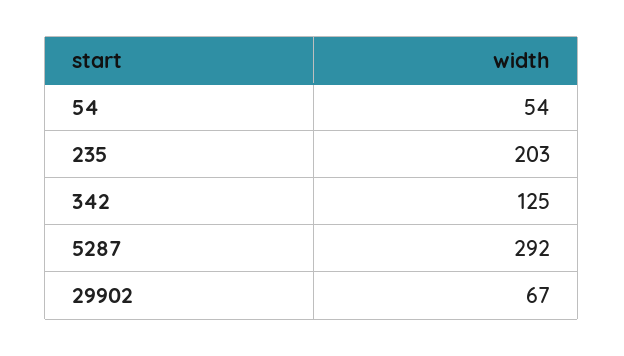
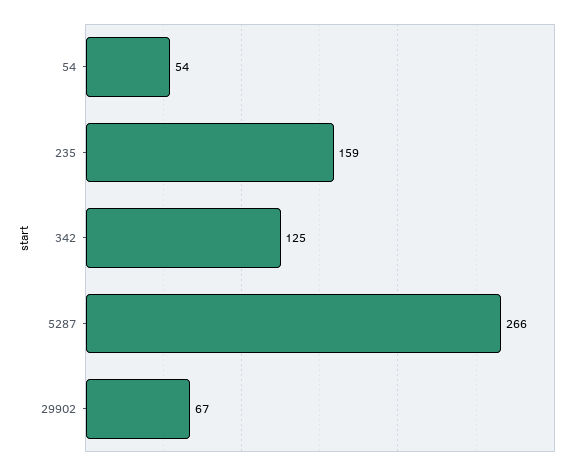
  {
    "54": 54,
-   "235": 203,
+   "235": 159,
    "342": 125,
-   "5287": 292,
+   "5287": 266,
    "29902": 67
  }

